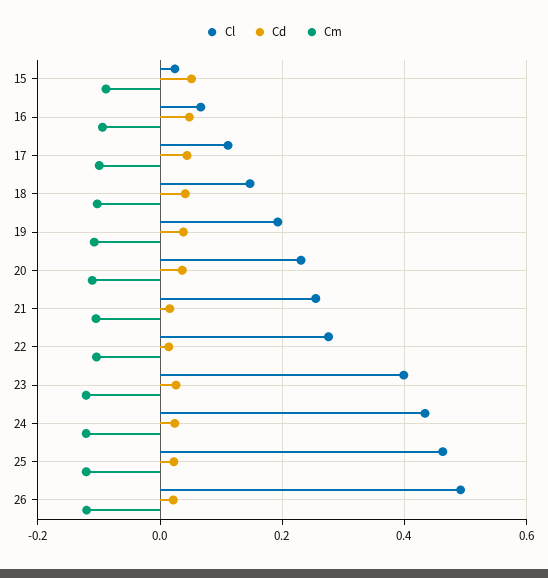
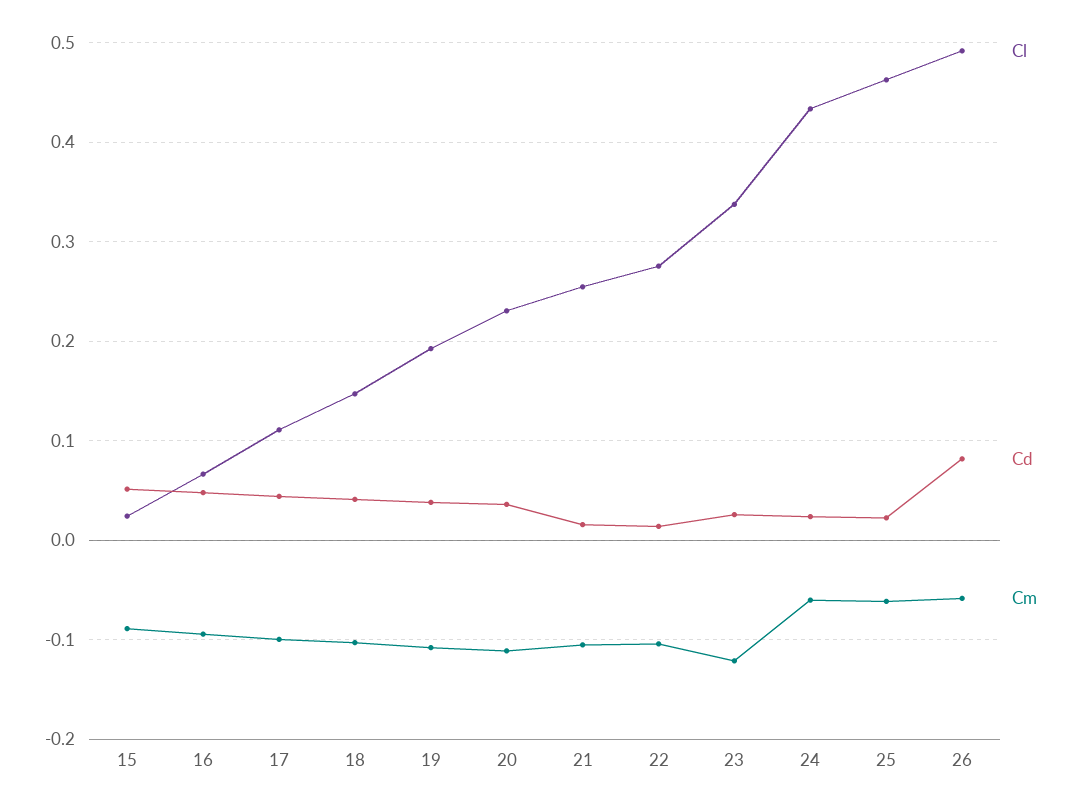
  {
    "Cl": {
      "15": 0.02,
      "16": 0.07,
      "17": 0.11,
      "18": 0.15,
      "19": 0.19,
      "20": 0.23,
      "21": 0.25,
      "22": 0.28,
-     "23": 0.4,
+     "23": 0.34,
      "24": 0.43,
      "25": 0.46,
      "26": 0.49
    },
    "Cd": {
      "15": 0.05,
      "16": 0.05,
      "17": 0.04,
      "18": 0.04,
      "19": 0.04,
      "20": 0.04,
      "21": 0.02,
      "22": 0.01,
      "23": 0.03,
      "24": 0.02,
      "25": 0.02,
-     "26": 0.02
+     "26": 0.08
    },
    "Cm": {
      "15": -0.09,
      "16": -0.09,
      "17": -0.1,
      "18": -0.1,
      "19": -0.11,
      "20": -0.11,
      "21": -0.1,
      "22": -0.1,
      "23": -0.12,
-     "24": -0.12,
+     "24": -0.06,
-     "25": -0.12,
+     "25": -0.06,
-     "26": -0.12
+     "26": -0.06
    }
  }

